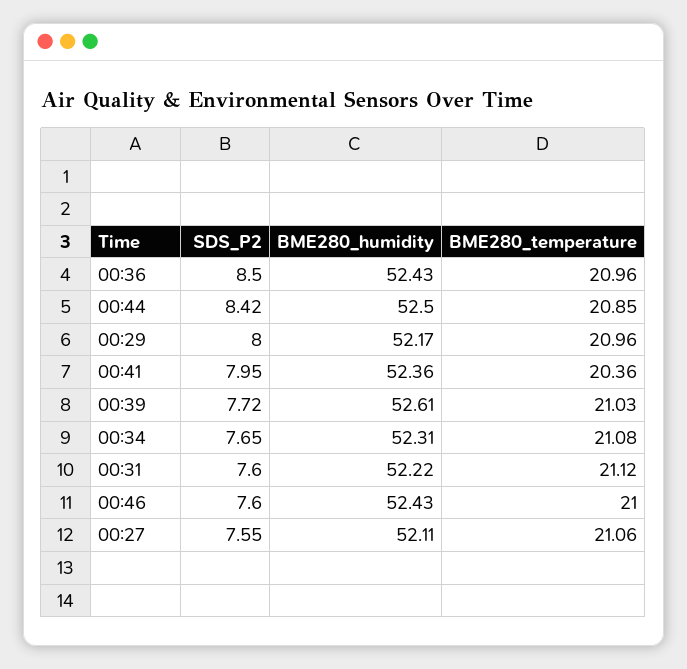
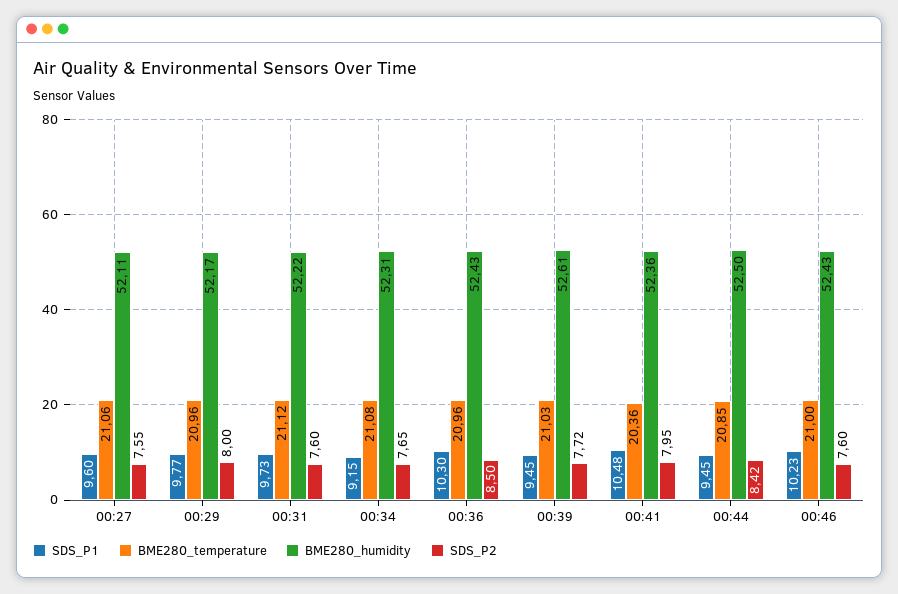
  {
    "SDS_P2": {
      "00:36": 8.5,
      "00:44": 8.42,
      "00:29": 8,
      "00:41": 7.95,
      "00:39": 7.72,
      "00:34": 7.65,
      "00:31": 7.6,
      "00:46": 7.6,
      "00:27": 7.55
    },
    "BME280_humidity": {
      "00:36": 52.43,
      "00:44": 52.5,
      "00:29": 52.17,
      "00:41": 52.36,
      "00:39": 52.61,
      "00:34": 52.31,
      "00:31": 52.22,
      "00:46": 52.43,
      "00:27": 52.11
    },
    "BME280_temperature": {
      "00:36": 20.96,
      "00:44": 20.85,
      "00:29": 20.96,
      "00:41": 20.36,
      "00:39": 21.03,
      "00:34": 21.08,
      "00:31": 21.12,
      "00:46": 21,
      "00:27": 21.06
-   }
+   },
+   "SDS_P1": {
+     "00:27": 9.6,
+     "00:29": 9.77,
+     "00:31": 9.73,
+     "00:34": 9.15,
+     "00:36": 10.3,
+     "00:39": 9.45,
+     "00:41": 10.48,
+     "00:44": 9.45,
+     "00:46": 10.23
+   }
  }

